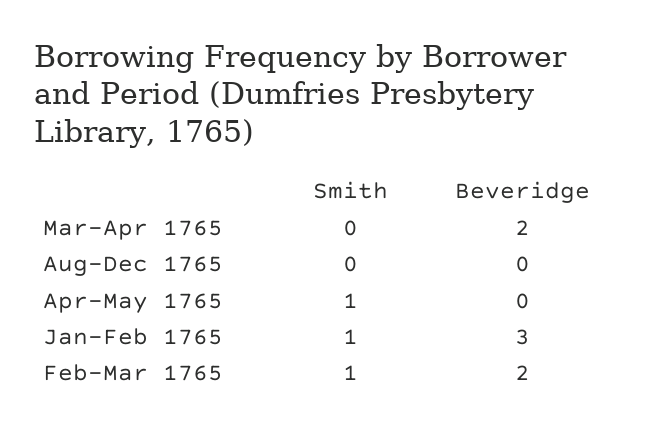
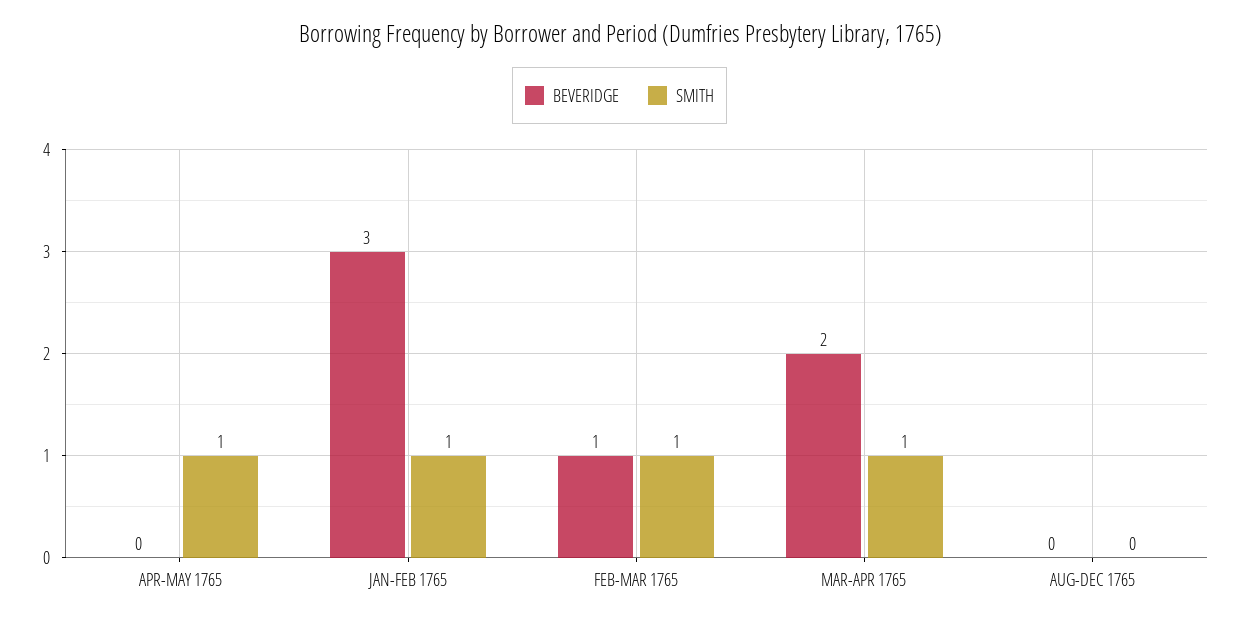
  {
    "Smith": {
-     "Mar-Apr 1765": 0,
+     "Mar-Apr 1765": 1,
      "Aug-Dec 1765": 0,
      "Apr-May 1765": 1,
      "Jan-Feb 1765": 1,
      "Feb-Mar 1765": 1
    },
    "Beveridge": {
      "Mar-Apr 1765": 2,
      "Aug-Dec 1765": 0,
      "Apr-May 1765": 0,
      "Jan-Feb 1765": 3,
-     "Feb-Mar 1765": 2
+     "Feb-Mar 1765": 1
    }
  }

